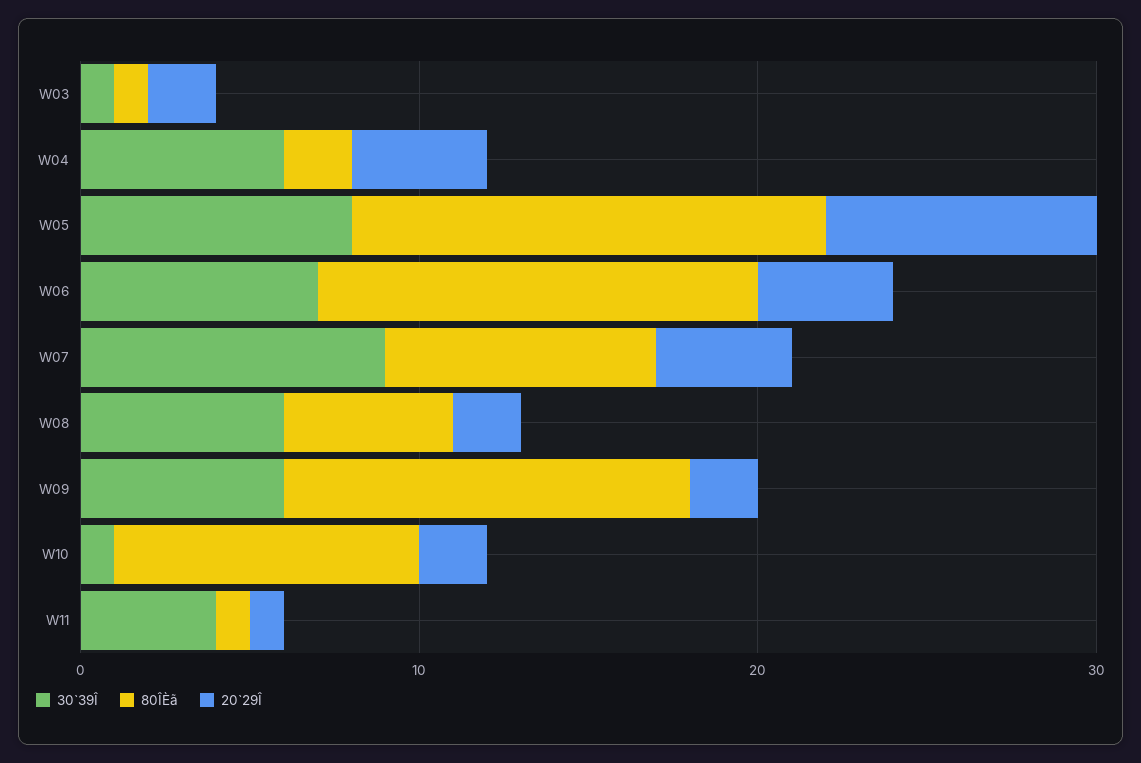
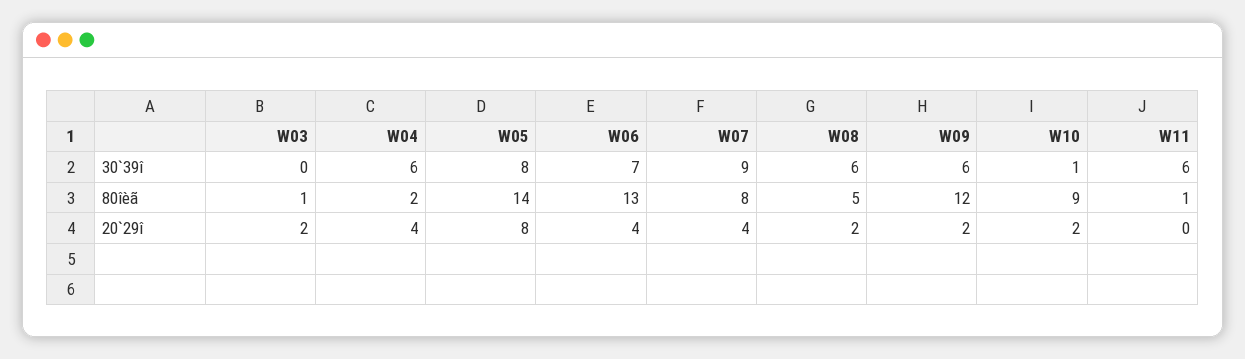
  {
    "30`39Î": {
-     "W03": 1,
+     "W03": 0,
      "W04": 6,
      "W05": 8,
      "W06": 7,
      "W07": 9,
      "W08": 6,
      "W09": 6,
      "W10": 1,
-     "W11": 4
+     "W11": 6
    },
    "80ÎÈã": {
      "W03": 1,
      "W04": 2,
      "W05": 14,
      "W06": 13,
      "W07": 8,
      "W08": 5,
      "W09": 12,
      "W10": 9,
      "W11": 1
    },
    "20`29Î": {
      "W03": 2,
      "W04": 4,
      "W05": 8,
      "W06": 4,
      "W07": 4,
      "W08": 2,
      "W09": 2,
      "W10": 2,
-     "W11": 1
+     "W11": 0
    }
  }

